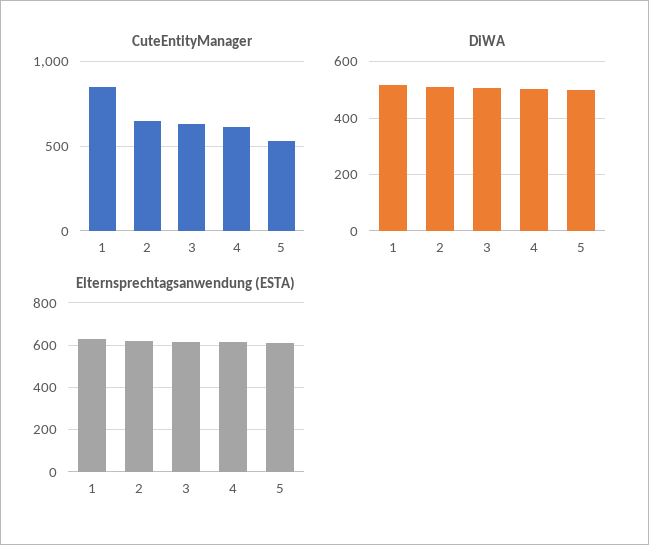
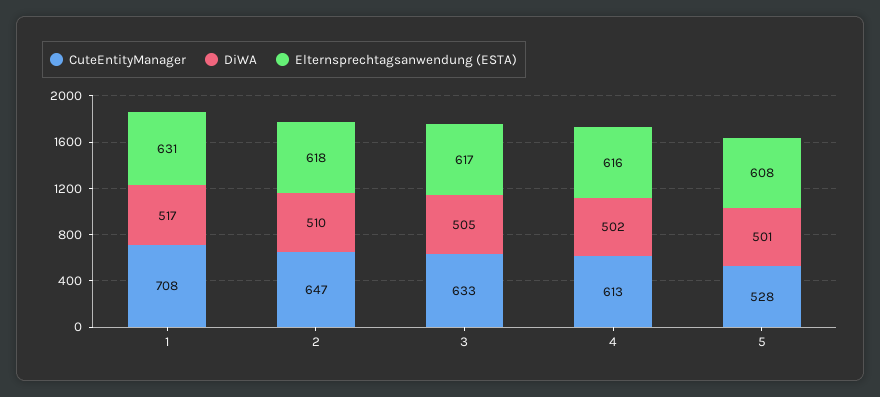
  {
    "CuteEntityManager": {
-     "1": 850,
+     "1": 708,
      "2": 647,
      "3": 633,
      "4": 613,
      "5": 528
    },
    "DiWA": {
      "1": 517,
      "2": 510,
      "3": 505,
      "4": 502,
      "5": 501
    },
    "Elternsprechtagsanwendung (ESTA)": {
      "1": 631,
      "2": 618,
      "3": 617,
      "4": 616,
      "5": 608
    }
  }

